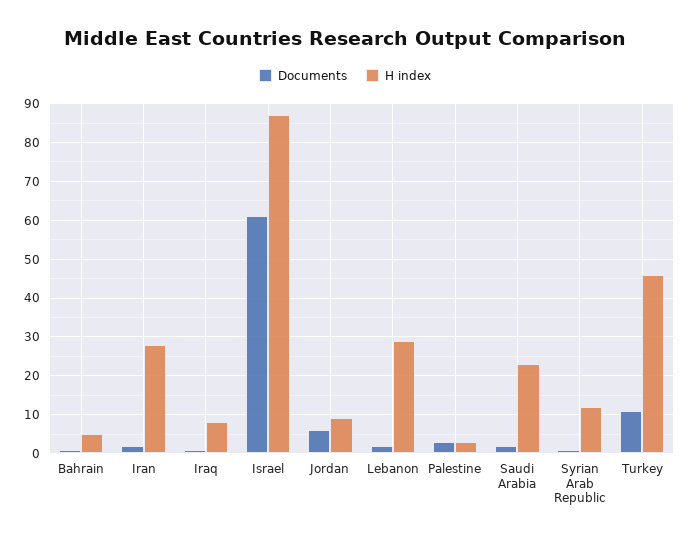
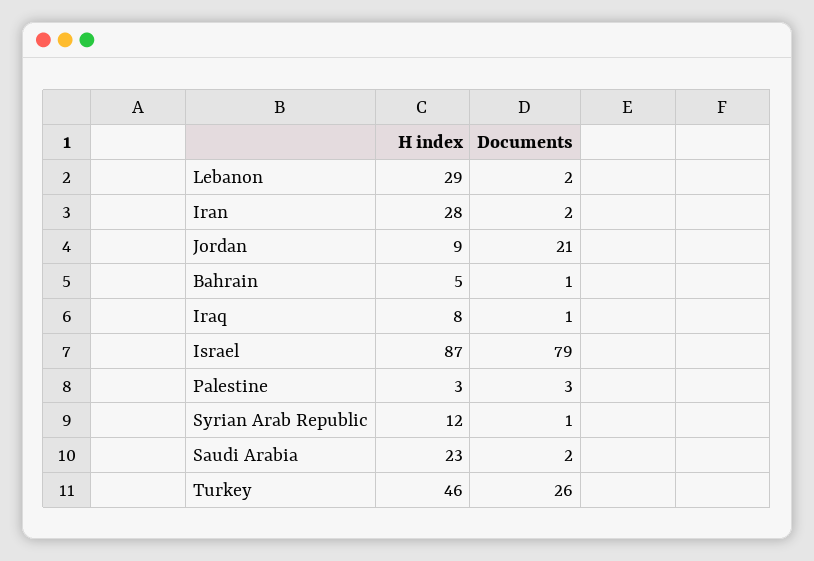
  {
    "Documents": {
      "Bahrain": 1,
      "Iran": 2,
      "Iraq": 1,
-     "Israel": 60,
+     "Israel": 79,
-     "Jordan": 5,
+     "Jordan": 21,
      "Lebanon": 2,
      "Palestine": 3,
      "Saudi Arabia": 2,
      "Syrian Arab Republic": 1,
-     "Turkey": 10
+     "Turkey": 26
    },
    "H index": {
      "Bahrain": 5,
      "Iran": 28,
      "Iraq": 8,
      "Israel": 87,
      "Jordan": 9,
      "Lebanon": 29,
      "Palestine": 3,
      "Saudi Arabia": 23,
      "Syrian Arab Republic": 12,
      "Turkey": 46
    }
  }

